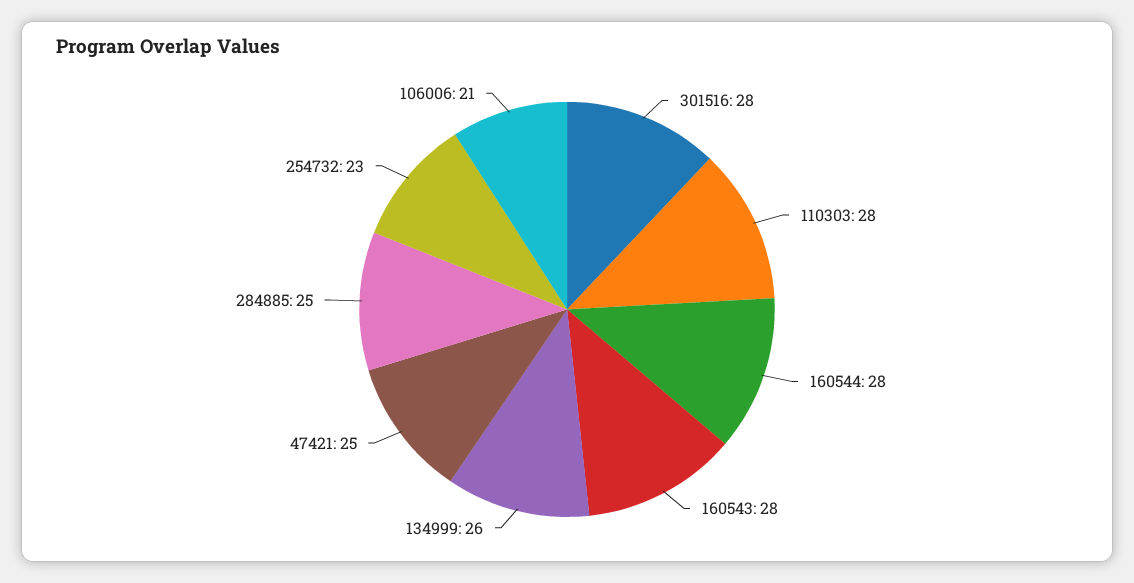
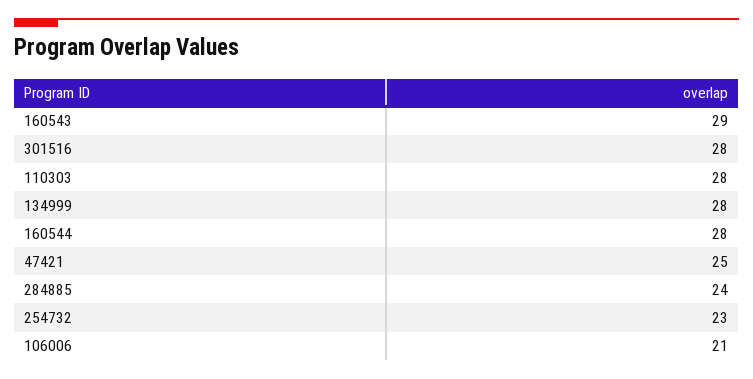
  {
    "301516": 28,
    "110303": 28,
    "160544": 28,
-   "160543": 28,
+   "160543": 29,
-   "134999": 26,
+   "134999": 28,
    "47421": 25,
-   "284885": 25,
+   "284885": 24,
    "254732": 23,
    "106006": 21
  }

